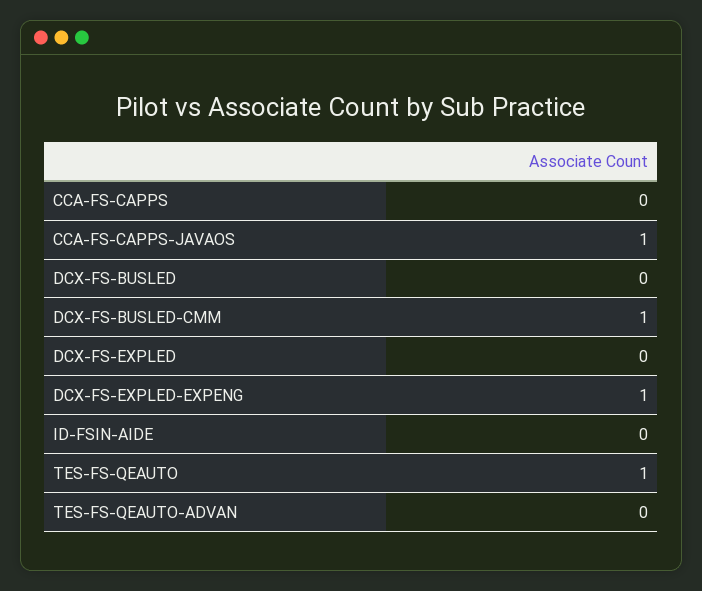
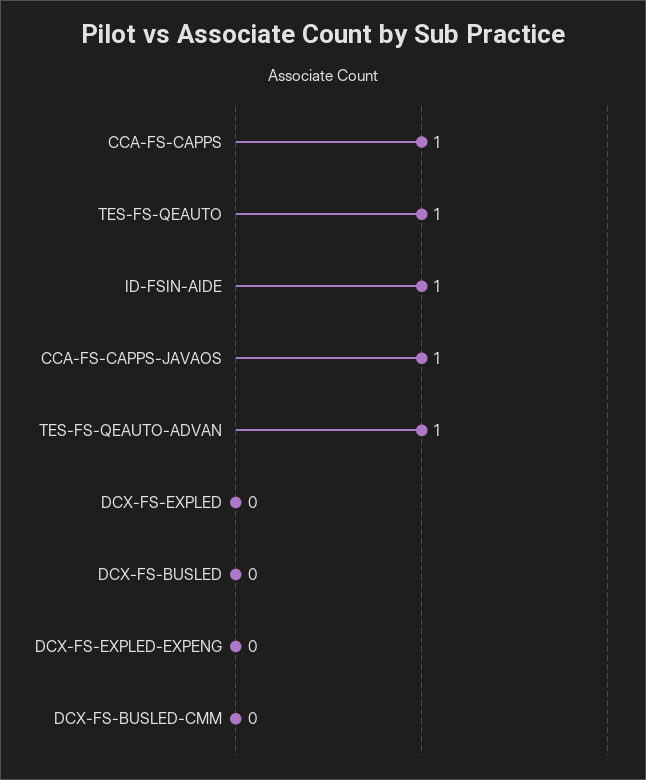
  {
-   "CCA-FS-CAPPS": 0,
+   "CCA-FS-CAPPS": 1,
    "CCA-FS-CAPPS-JAVAOS": 1,
    "DCX-FS-BUSLED": 0,
-   "DCX-FS-BUSLED-CMM": 1,
+   "DCX-FS-BUSLED-CMM": 0,
    "DCX-FS-EXPLED": 0,
-   "DCX-FS-EXPLED-EXPENG": 1,
+   "DCX-FS-EXPLED-EXPENG": 0,
-   "ID-FSIN-AIDE": 0,
+   "ID-FSIN-AIDE": 1,
    "TES-FS-QEAUTO": 1,
-   "TES-FS-QEAUTO-ADVAN": 0
+   "TES-FS-QEAUTO-ADVAN": 1
  }

